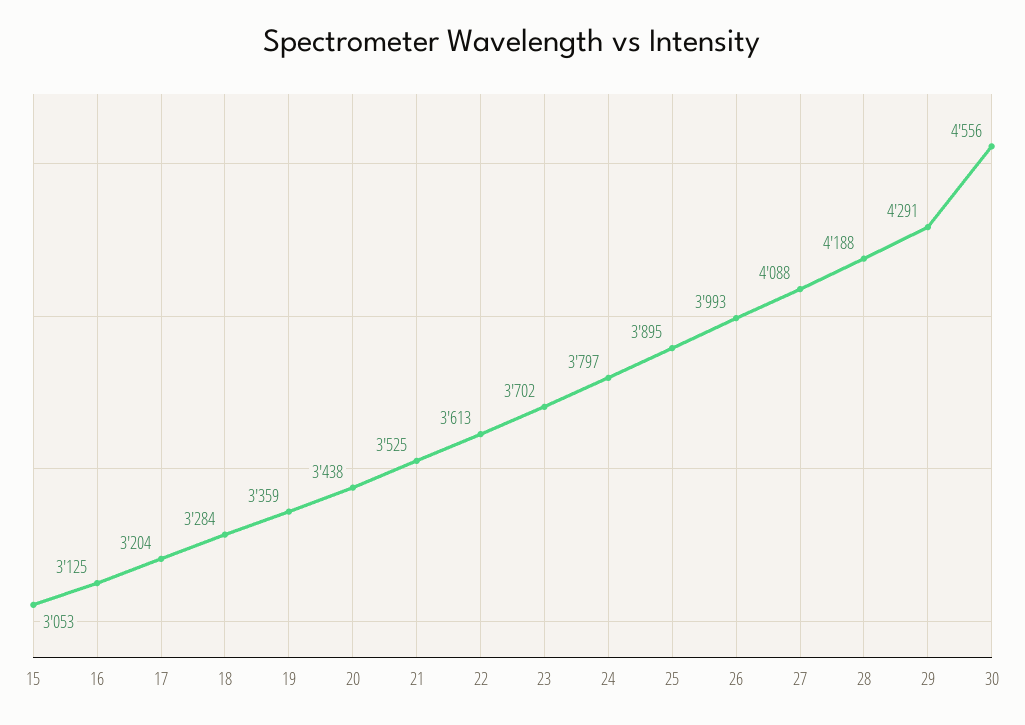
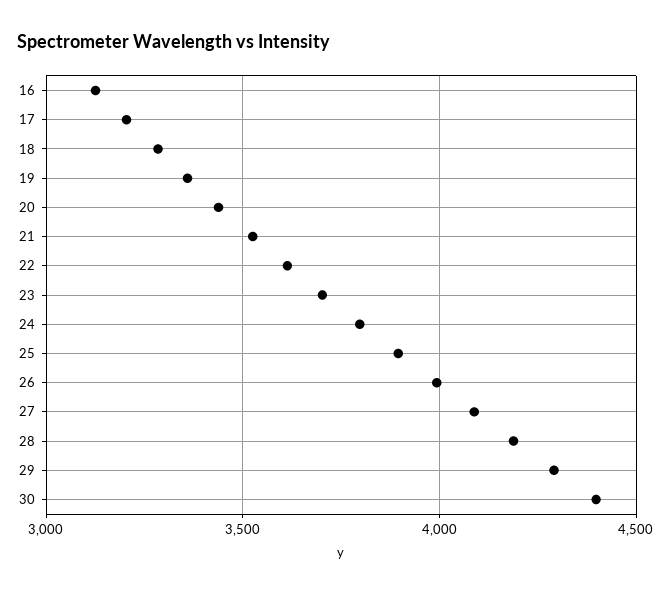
  {
-   "15": 3053,
    "16": 3125,
    "17": 3204,
    "18": 3284,
    "19": 3359,
    "20": 3438,
    "21": 3525,
    "22": 3613,
    "23": 3702,
    "24": 3797,
    "25": 3895,
    "26": 3993,
    "27": 4088,
    "28": 4188,
    "29": 4291,
-   "30": 4556
+   "30": 4400
  }

